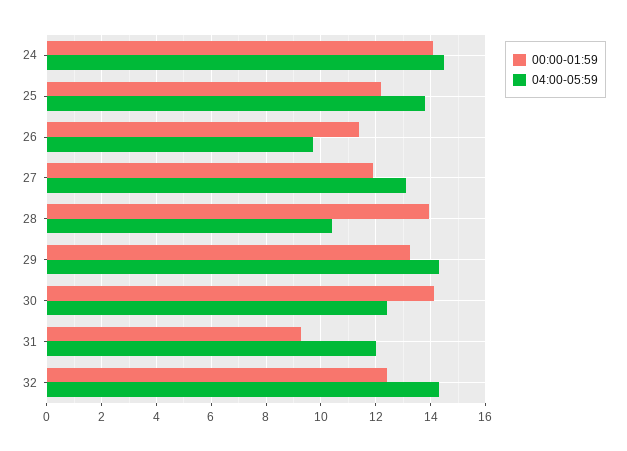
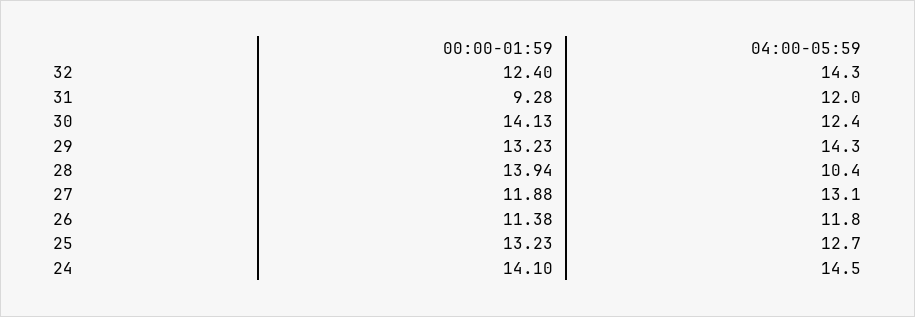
  {
    "00:00-01:59": {
      "24": 14.1,
-     "25": 12.25,
+     "25": 13.23,
      "26": 11.38,
      "27": 11.88,
      "28": 13.94,
      "29": 13.23,
      "30": 14.13,
      "31": 9.28,
      "32": 12.4
    },
    "04:00-05:59": {
      "24": 14.5,
-     "25": 13.75,
+     "25": 12.7,
-     "26": 9.75,
+     "26": 11.8,
      "27": 13.1,
      "28": 10.4,
      "29": 14.3,
      "30": 12.4,
      "31": 12,
      "32": 14.3
    }
  }

